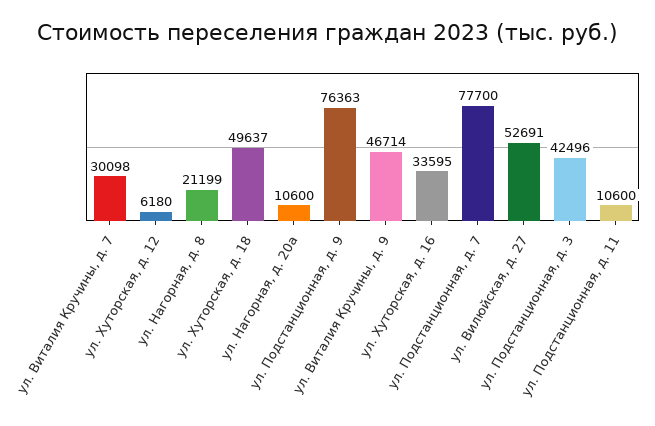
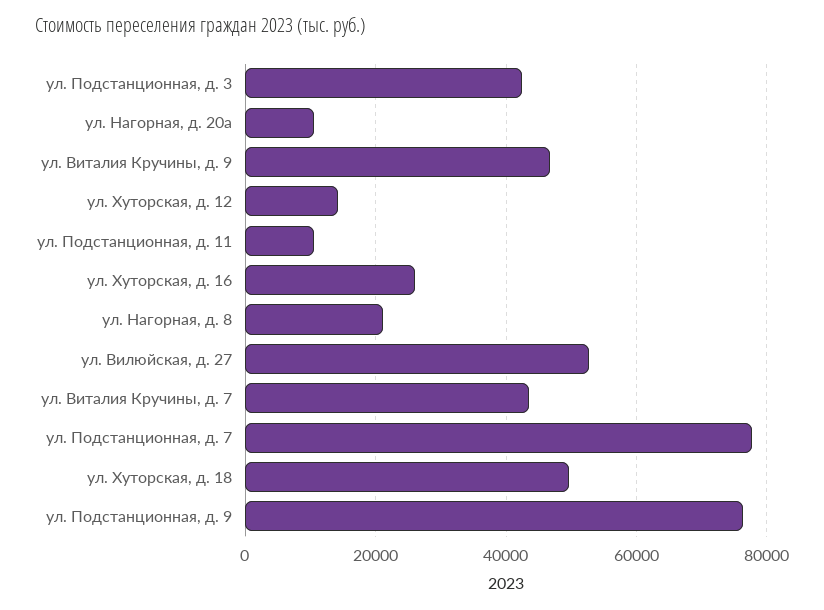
  {
-   "ул. Виталия Кручины, д. 7": 30098,
+   "ул. Виталия Кручины, д. 7": 44000,
-   "ул. Хуторская, д. 12": 6180,
+   "ул. Хуторская, д. 12": 14000,
    "ул. Нагорная, д. 8": 21199,
    "ул. Хуторская, д. 18": 49637,
    "ул. Нагорная, д. 20а": 10600,
    "ул. Подстанционная, д. 9": 76363,
    "ул. Виталия Кручины, д. 9": 46714,
-   "ул. Хуторская, д. 16": 33595,
+   "ул. Хуторская, д. 16": 26000,
    "ул. Подстанционная, д. 7": 77700,
    "ул. Вилюйская, д. 27": 52691,
    "ул. Подстанционная, д. 3": 42496,
    "ул. Подстанционная, д. 11": 10600
  }

